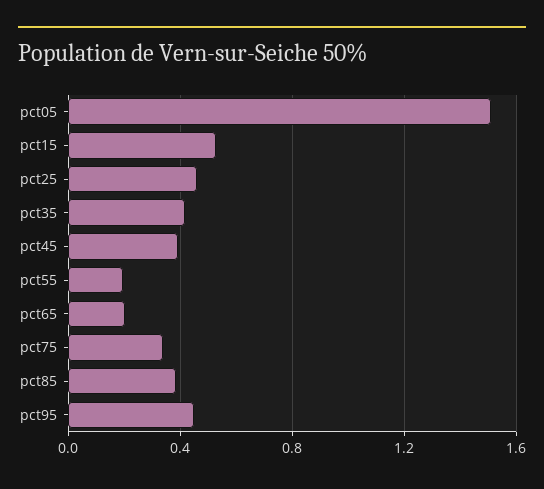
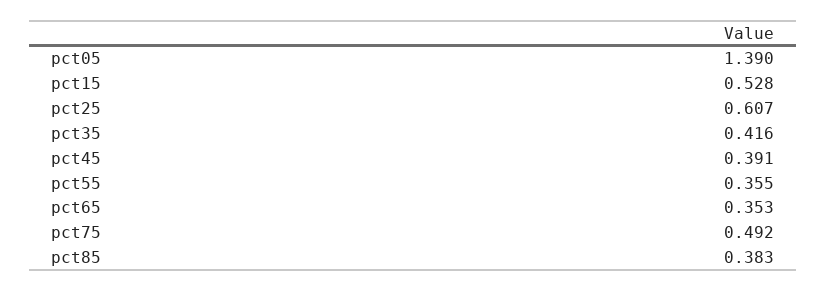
  {
-   "pct05": 1.5,
+   "pct05": 1.39,
    "pct15": 0.528,
-   "pct25": 0.45,
+   "pct25": 0.607,
    "pct35": 0.416,
    "pct45": 0.391,
-   "pct55": 0.2,
+   "pct55": 0.355,
-   "pct65": 0.2,
+   "pct65": 0.353,
-   "pct75": 0.35,
+   "pct75": 0.492,
-   "pct85": 0.383,
+   "pct85": 0.383
-   "pct95": 0.45
  }

